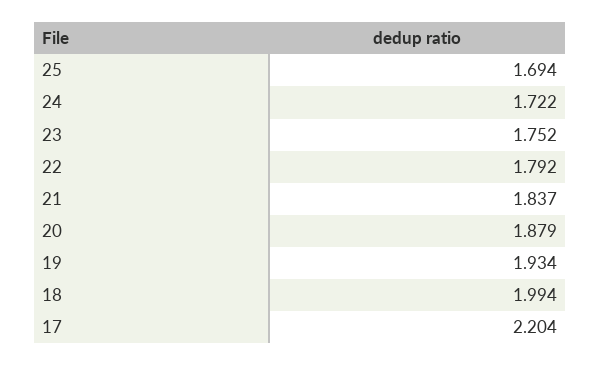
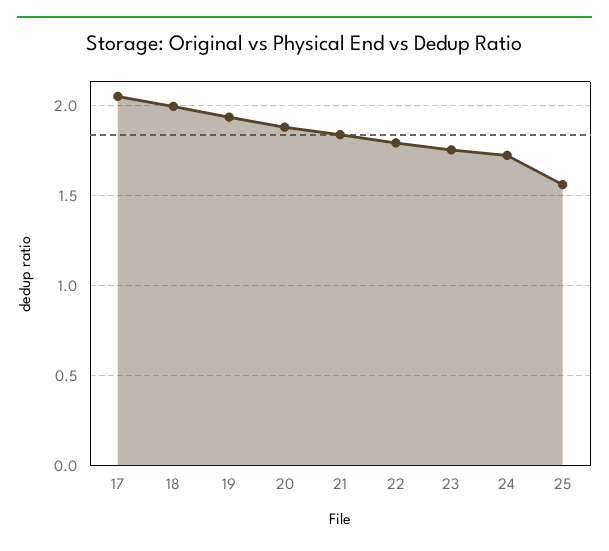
  {
-   "25": 1.694,
+   "25": 1.55,
    "24": 1.722,
    "23": 1.752,
    "22": 1.792,
    "21": 1.837,
    "20": 1.879,
    "19": 1.934,
    "18": 1.994,
-   "17": 2.204
+   "17": 2.05
  }

